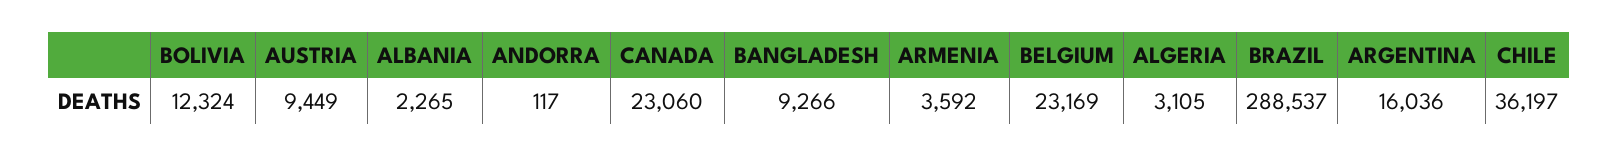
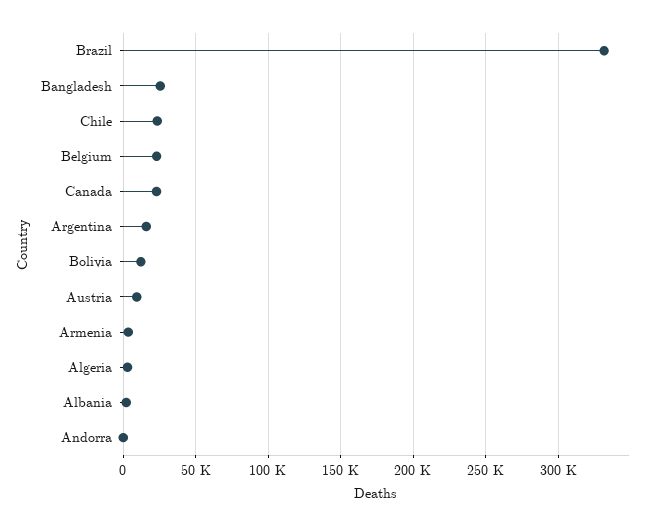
  {
    "BOLIVIA": 12324,
    "AUSTRIA": 9449,
    "ALBANIA": 2265,
    "ANDORRA": 117,
    "CANADA": 23060,
-   "BANGLADESH": 9266,
+   "BANGLADESH": 25000,
    "ARMENIA": 3592,
    "BELGIUM": 23169,
    "ALGERIA": 3105,
-   "BRAZIL": 288537,
+   "BRAZIL": 330000,
    "ARGENTINA": 16036,
-   "CHILE": 36197
+   "CHILE": 25000
  }

